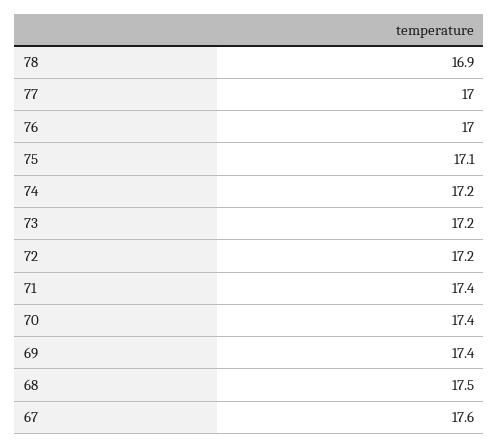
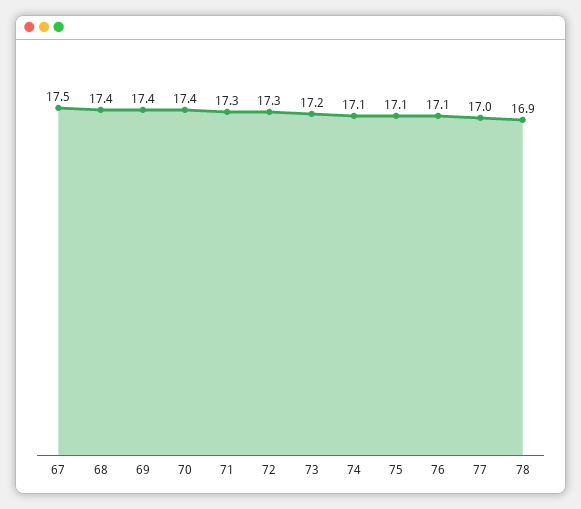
  {
    "78": 16.9,
    "77": 17,
-   "76": 17,
+   "76": 17.1,
    "75": 17.1,
-   "74": 17.2,
+   "74": 17.1,
    "73": 17.2,
-   "72": 17.2,
+   "72": 17.3,
-   "71": 17.4,
+   "71": 17.3,
    "70": 17.4,
    "69": 17.4,
-   "68": 17.5,
+   "68": 17.4,
-   "67": 17.6
+   "67": 17.5
  }

